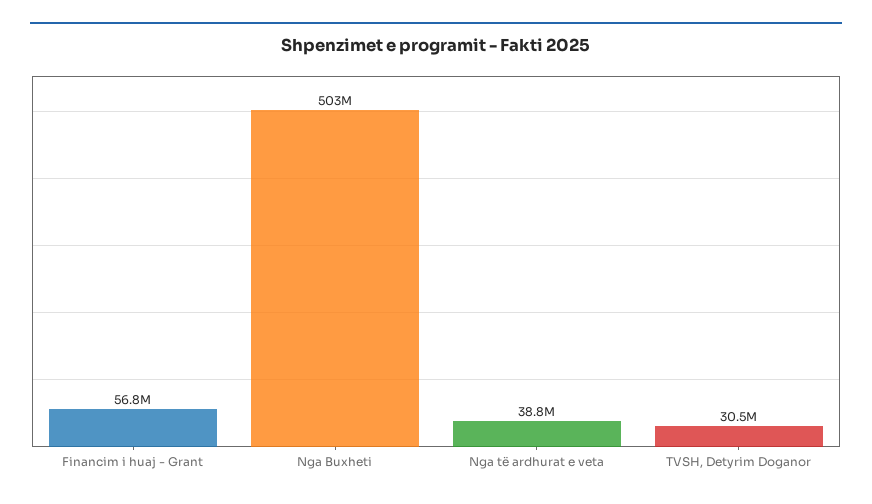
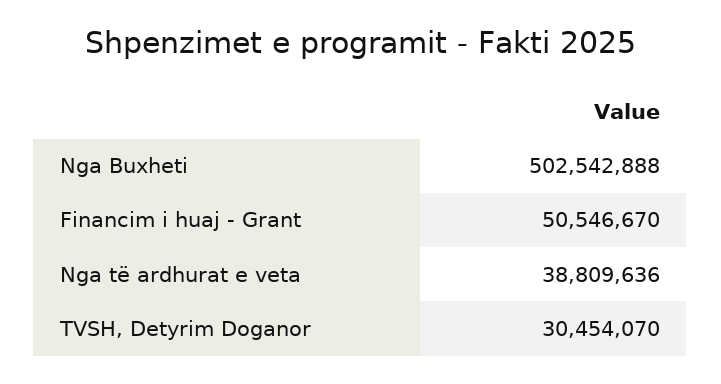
  {
-   "Financim i huaj - Grant": 56800000,
+   "Financim i huaj - Grant": 50546670,
    "Nga Buxheti": 502542888,
    "Nga të ardhurat e veta": 38809636,
    "TVSH, Detyrim Doganor": 30454070
  }

